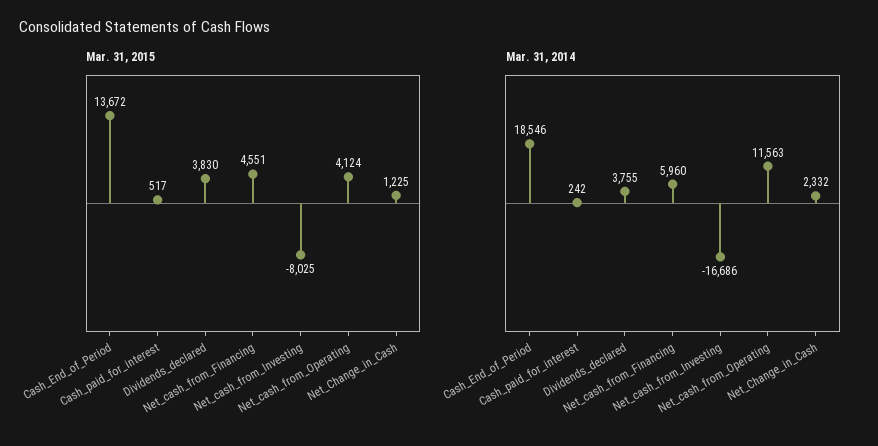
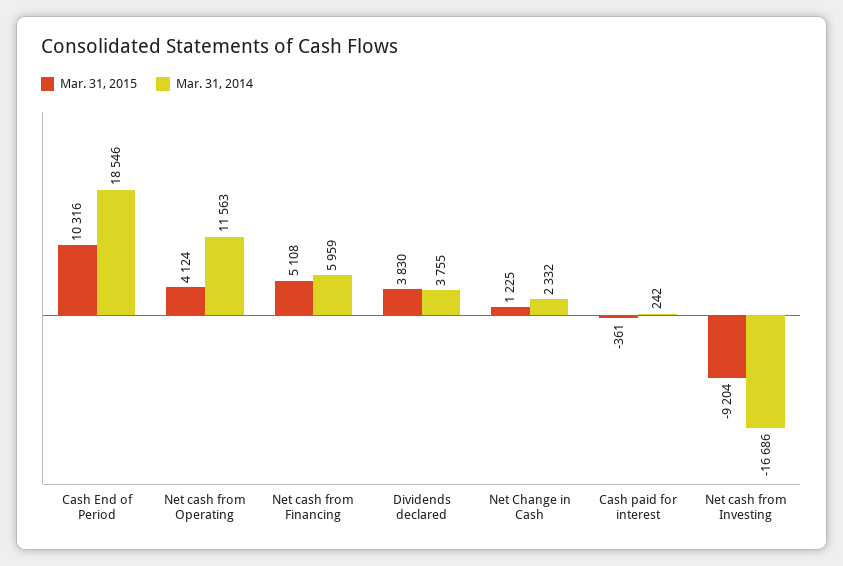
  {
    "Mar. 31, 2015": {
-     "Cash_End_of_Period": 13672,
+     "Cash_End_of_Period": 10316,
-     "Cash_paid_for_interest": 517,
+     "Cash_paid_for_interest": -361,
      "Dividends_declared": 3830,
-     "Net_cash_from_Financing": 4551,
+     "Net_cash_from_Financing": 5108,
-     "Net_cash_from_Investing": -8025,
+     "Net_cash_from_Investing": -9204,
      "Net_cash_from_Operating": 4124,
      "Net_Change_in_Cash": 1225
    },
    "Mar. 31, 2014": {
      "Cash_End_of_Period": 18546,
      "Cash_paid_for_interest": 242,
      "Dividends_declared": 3755,
-     "Net_cash_from_Financing": 5960,
+     "Net_cash_from_Financing": 5959,
      "Net_cash_from_Investing": -16686,
      "Net_cash_from_Operating": 11563,
      "Net_Change_in_Cash": 2332
    }
  }

